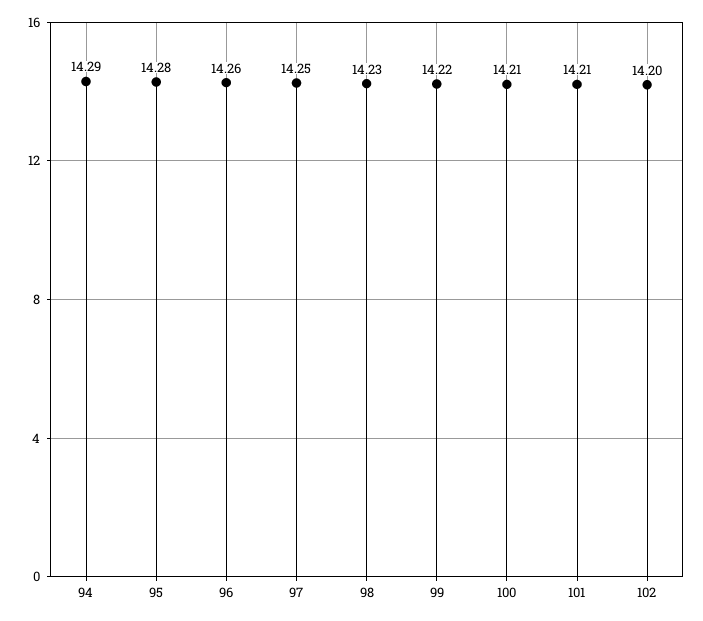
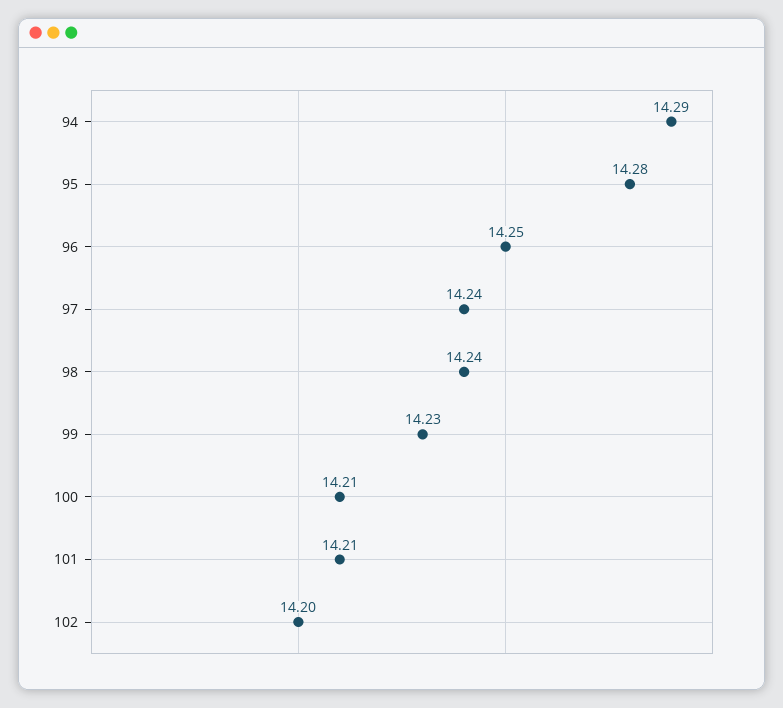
  {
    "94": 14.29,
    "95": 14.28,
-   "96": 14.26,
+   "96": 14.25,
-   "97": 14.25,
+   "97": 14.24,
-   "98": 14.23,
+   "98": 14.24,
-   "99": 14.22,
+   "99": 14.23,
    "100": 14.21,
    "101": 14.21,
    "102": 14.2
  }

